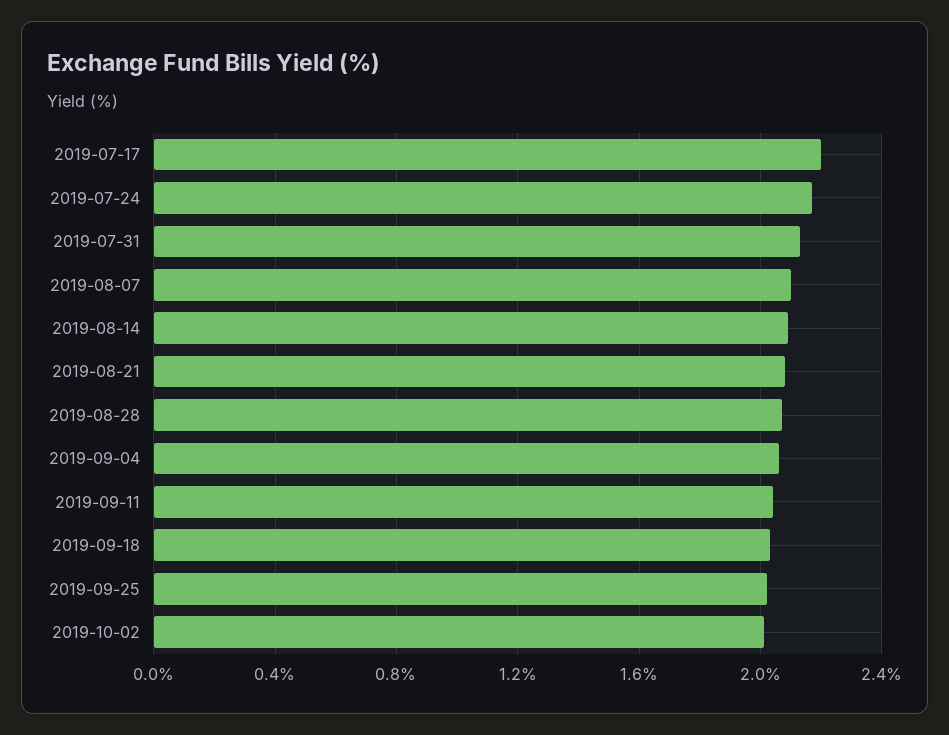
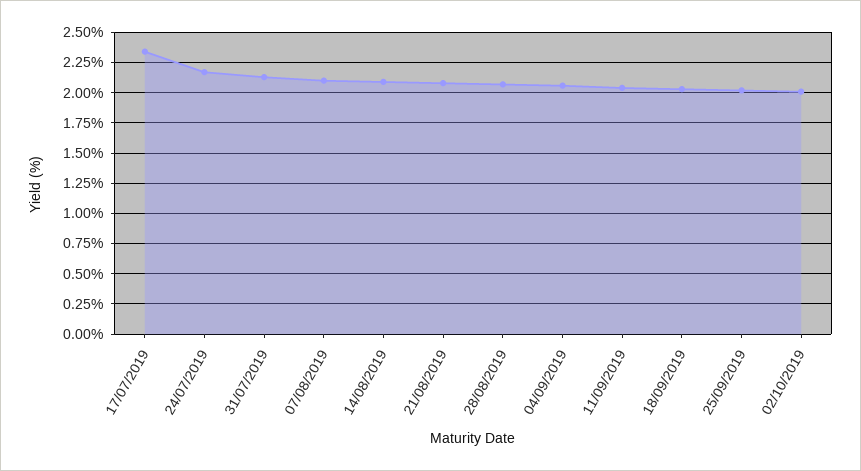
  {
-   "2019-07-17": 2.2,
+   "2019-07-17": 2.35,
    "2019-07-24": 2.15,
    "2019-07-31": 2.15,
    "2019-08-07": 2.1,
    "2019-08-14": 2.1,
    "2019-08-21": 2.1,
    "2019-08-28": 2.05,
    "2019-09-04": 2.05,
    "2019-09-11": 2.05,
    "2019-09-18": 2.05,
    "2019-09-25": 2,
    "2019-10-02": 2
  }

